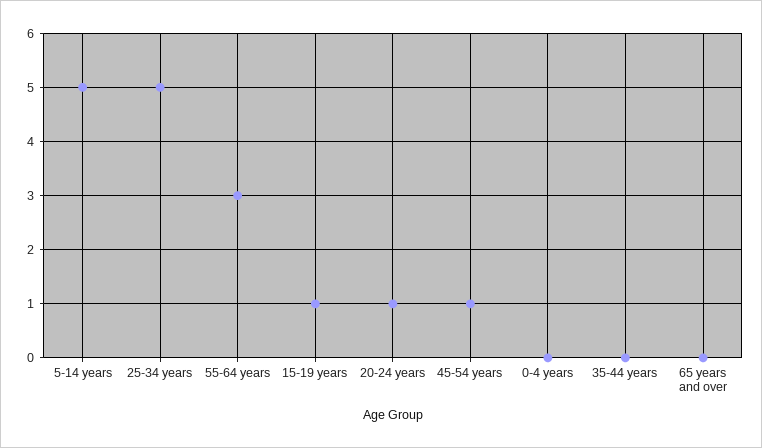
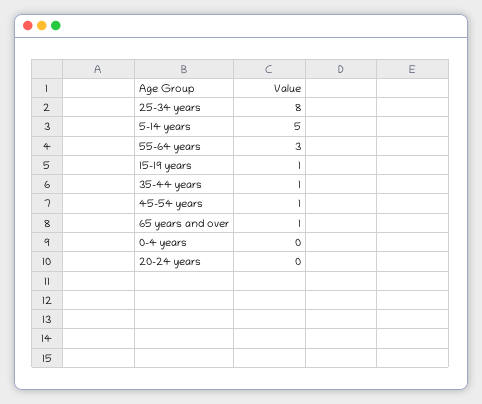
  {
    "5-14 years": 5,
-   "25-34 years": 5,
+   "25-34 years": 8,
    "55-64 years": 3,
    "15-19 years": 1,
-   "20-24 years": 1,
+   "20-24 years": 0,
    "45-54 years": 1,
    "0-4 years": 0,
-   "35-44 years": 0,
+   "35-44 years": 1,
-   "65 years and over": 0
+   "65 years and over": 1
  }

